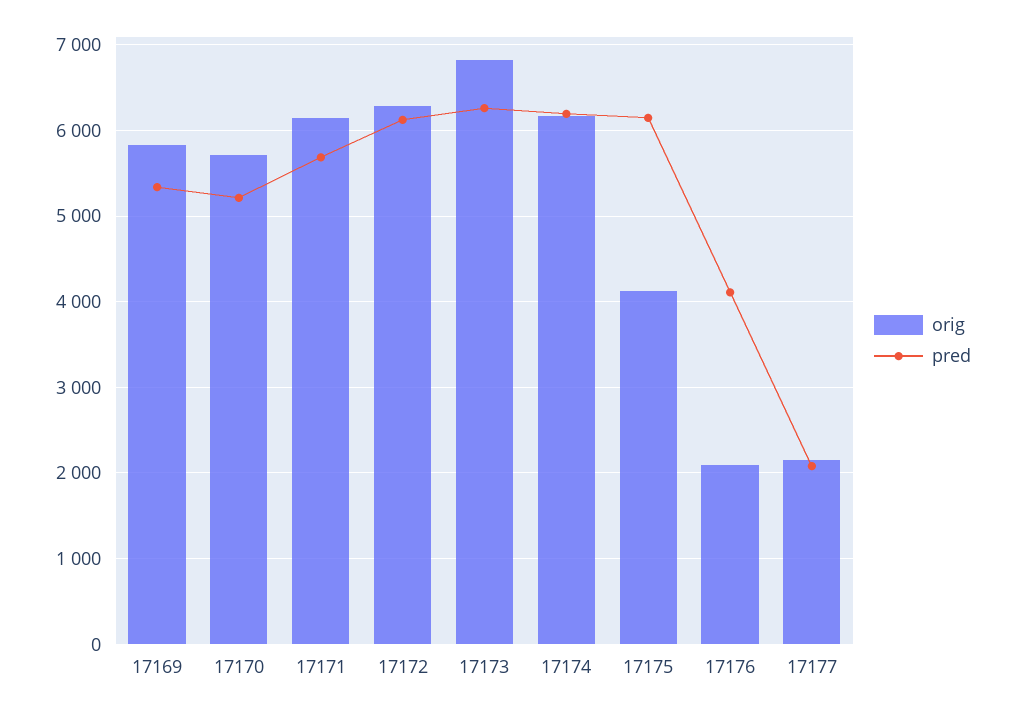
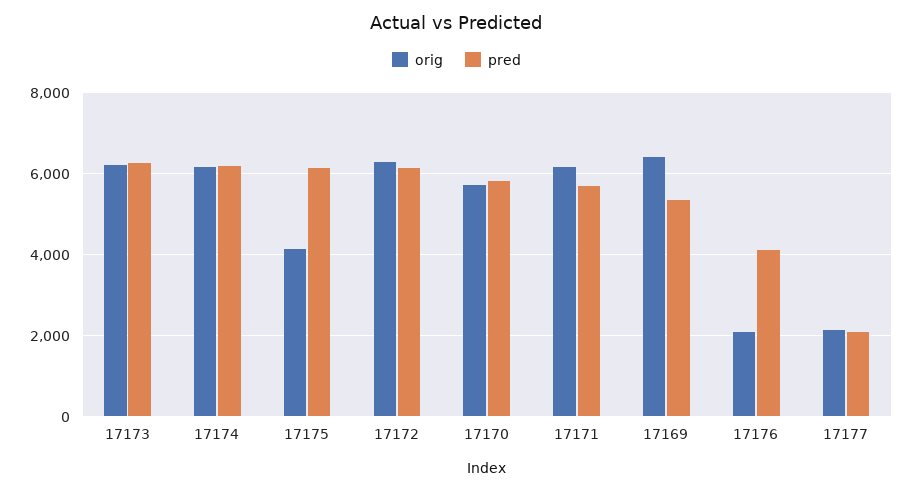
  {
    "orig": {
-     "17169": 5800,
+     "17169": 6400,
      "17170": 5700,
      "17171": 6100,
      "17172": 6300,
-     "17173": 6800,
+     "17173": 6200,
      "17174": 6200,
      "17175": 4100,
      "17176": 2100,
      "17177": 2100
    },
    "pred": {
      "17169": 5300,
-     "17170": 5200,
+     "17170": 5800,
      "17171": 5700,
      "17172": 6100,
      "17173": 6300,
      "17174": 6200,
      "17175": 6100,
      "17176": 4100,
      "17177": 2100
    }
  }

